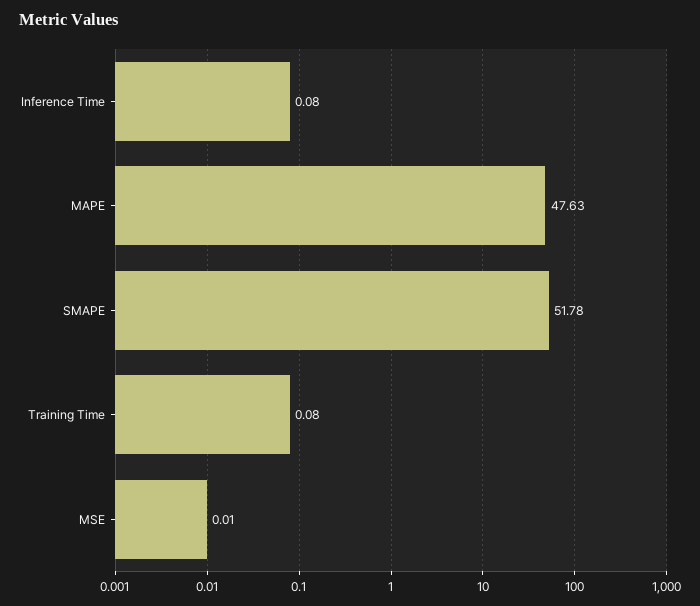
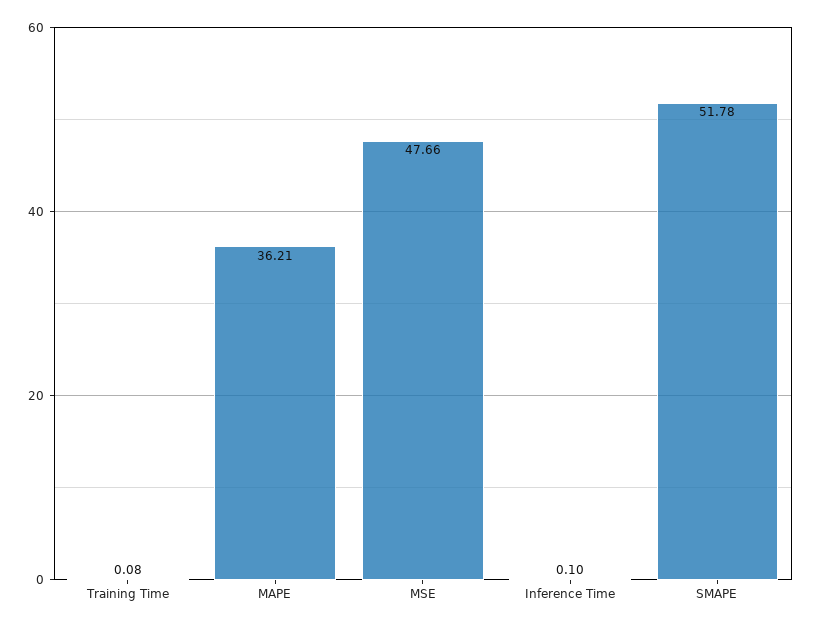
  {
-   "Inference Time": 0.08,
+   "Inference Time": 0.1,
-   "MAPE": 47.63,
+   "MAPE": 36.21,
    "SMAPE": 51.78,
    "Training Time": 0.08,
-   "MSE": 0.01
+   "MSE": 47.66
  }

